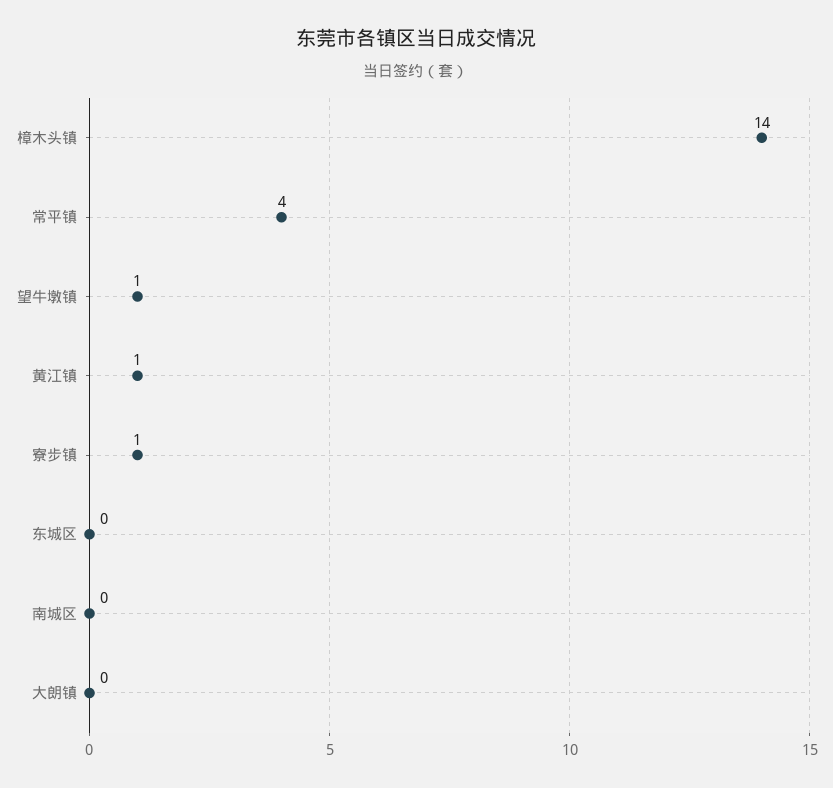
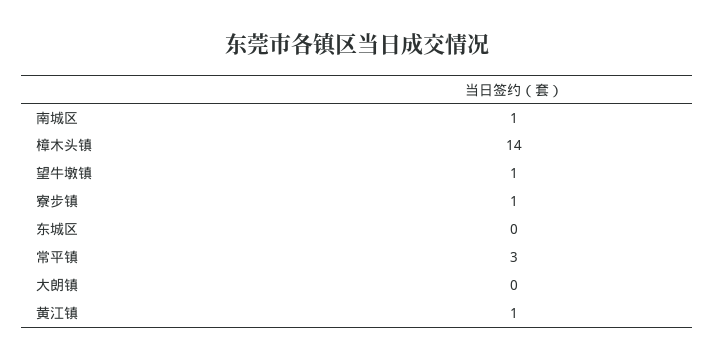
  {
    "樟木头镇": 14,
-   "常平镇": 4,
+   "常平镇": 3,
    "望牛墩镇": 1,
    "黄江镇": 1,
    "寮步镇": 1,
    "东城区": 0,
-   "南城区": 0,
+   "南城区": 1,
    "大朗镇": 0
  }

